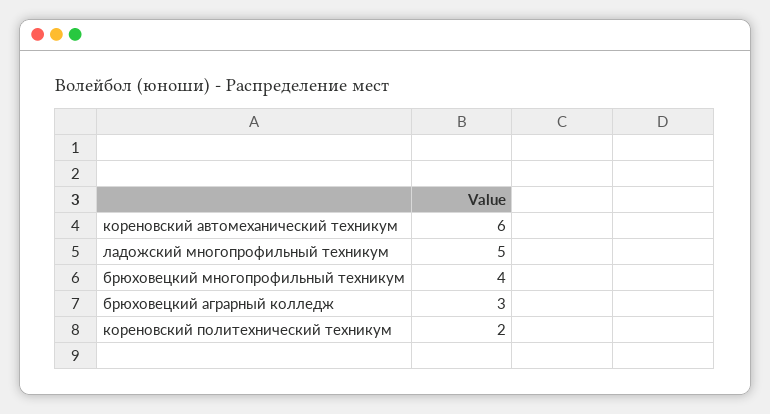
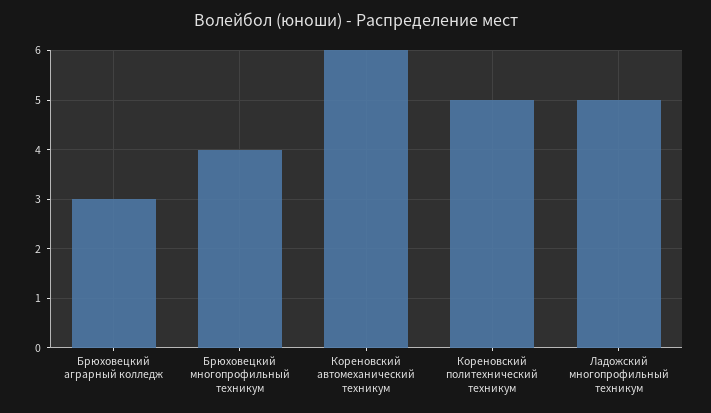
  {
    "кореновский автомеханический техникум": 6,
    "ладожский многопрофильный техникум": 5,
    "брюховецкий многопрофильный техникум": 4,
    "брюховецкий аграрный колледж": 3,
-   "кореновский политехнический техникум": 2
+   "кореновский политехнический техникум": 5
  }

